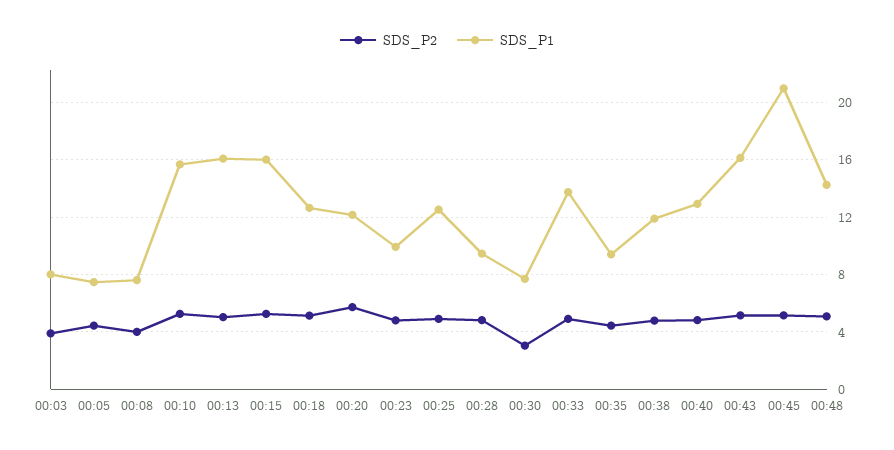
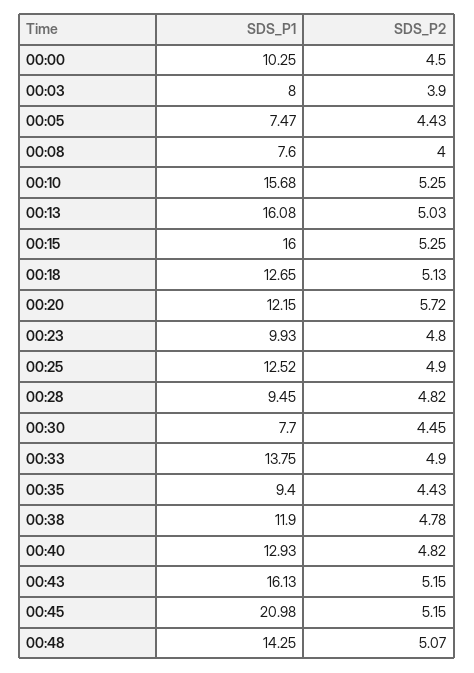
  {
    "SDS_P2": {
      "00:03": 3.9,
      "00:05": 4.43,
      "00:08": 4,
      "00:10": 5.25,
      "00:13": 5.03,
      "00:15": 5.25,
      "00:18": 5.13,
      "00:20": 5.72,
      "00:23": 4.8,
      "00:25": 4.9,
      "00:28": 4.82,
-     "00:30": 3,
+     "00:30": 4.45,
      "00:33": 4.9,
      "00:35": 4.43,
      "00:38": 4.78,
      "00:40": 4.82,
      "00:43": 5.15,
      "00:45": 5.15,
-     "00:48": 5.07
+     "00:48": 5.07,
+     "00:00": 4.5
    },
    "SDS_P1": {
      "00:03": 8,
      "00:05": 7.47,
      "00:08": 7.6,
      "00:10": 15.68,
      "00:13": 16.08,
      "00:15": 16,
      "00:18": 12.65,
      "00:20": 12.15,
      "00:23": 9.93,
      "00:25": 12.52,
      "00:28": 9.45,
      "00:30": 7.7,
      "00:33": 13.75,
      "00:35": 9.4,
      "00:38": 11.9,
      "00:40": 12.93,
      "00:43": 16.13,
      "00:45": 20.98,
-     "00:48": 14.25
+     "00:48": 14.25,
+     "00:00": 10.25
    }
  }

